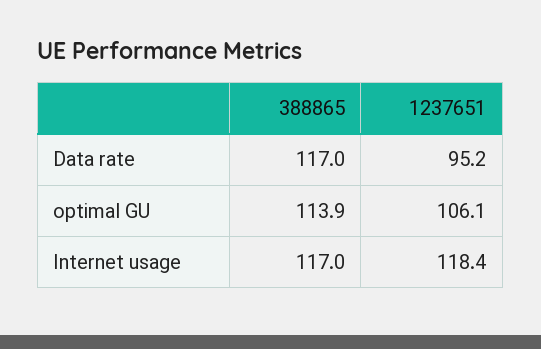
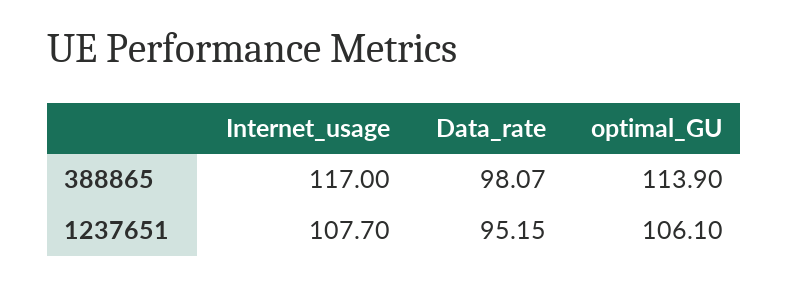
  {
    "388865": {
-     "Data rate": 117,
+     "Data rate": 98.07,
      "optimal GU": 113.9,
      "Internet usage": 117
    },
    "1237651": {
      "Data rate": 95.15,
      "optimal GU": 106.1,
-     "Internet usage": 118.4
+     "Internet usage": 107.7
    }
  }

